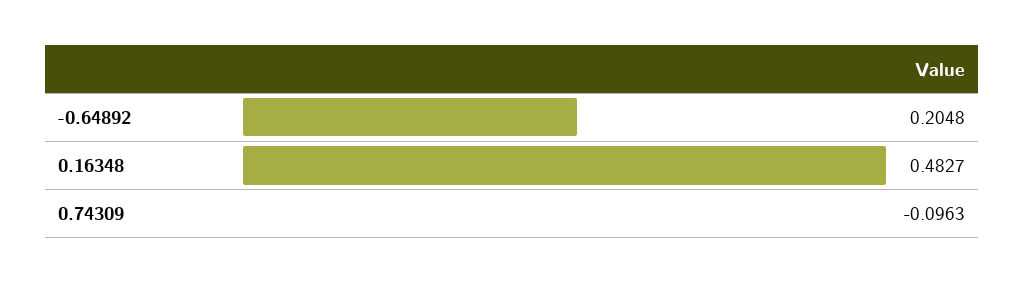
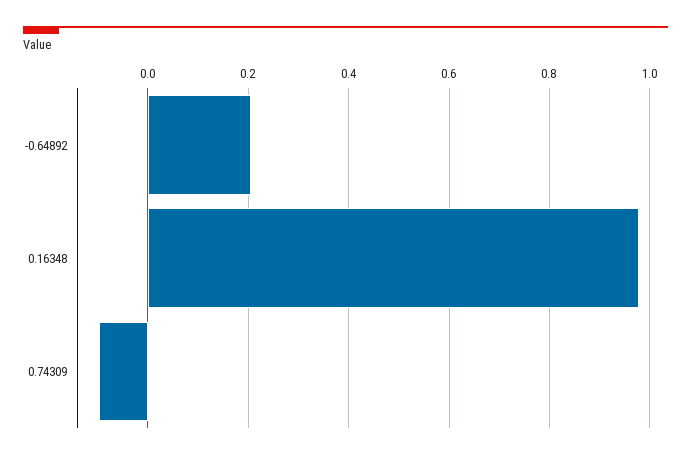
  {
    "-0.64892": 0.2048,
-   "0.16348": 0.4827,
+   "0.16348": 0.98,
    "0.74309": -0.0963
  }

